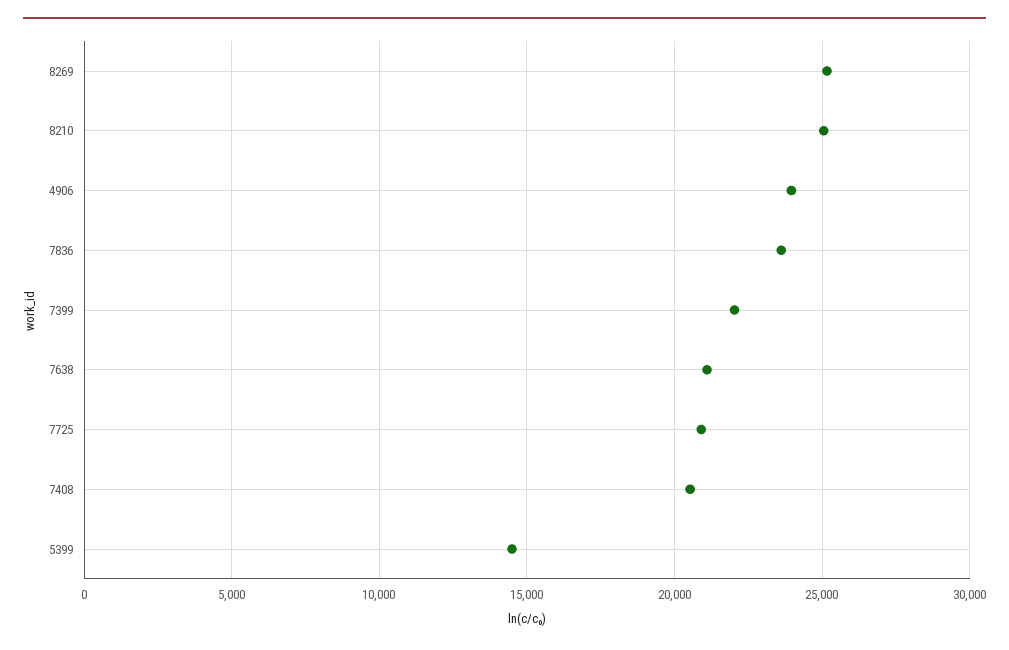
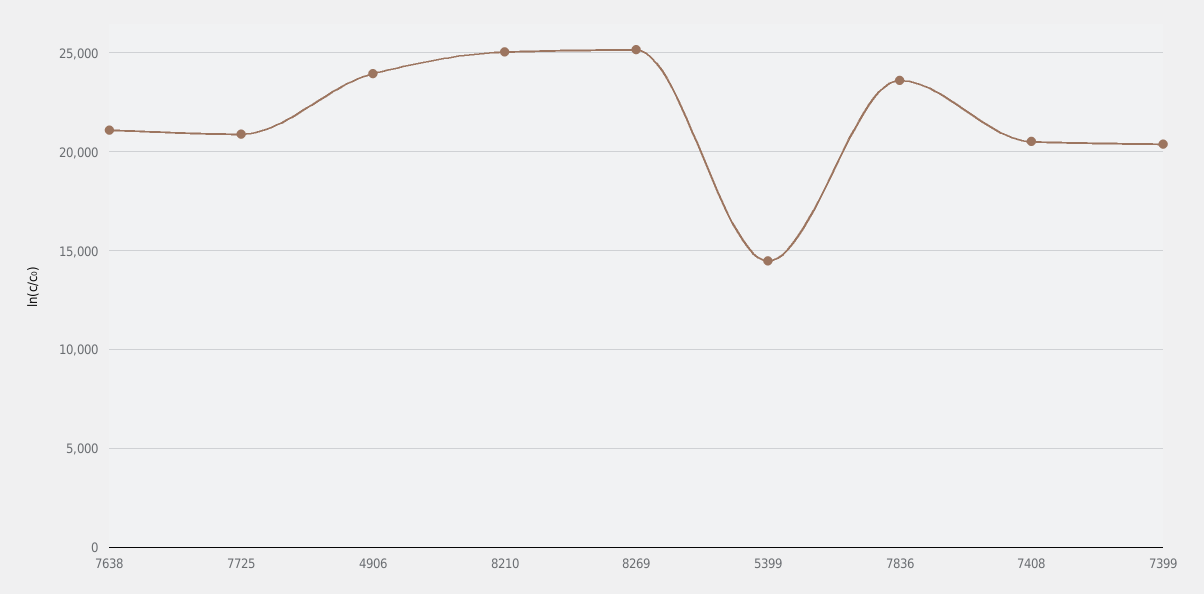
  {
    "8269": 25000,
    "8210": 25000,
    "4906": 24000,
    "7836": 23500,
-   "7399": 22000,
+   "7399": 20500,
    "7638": 21000,
    "7725": 21000,
    "7408": 20500,
    "5399": 14500
  }

